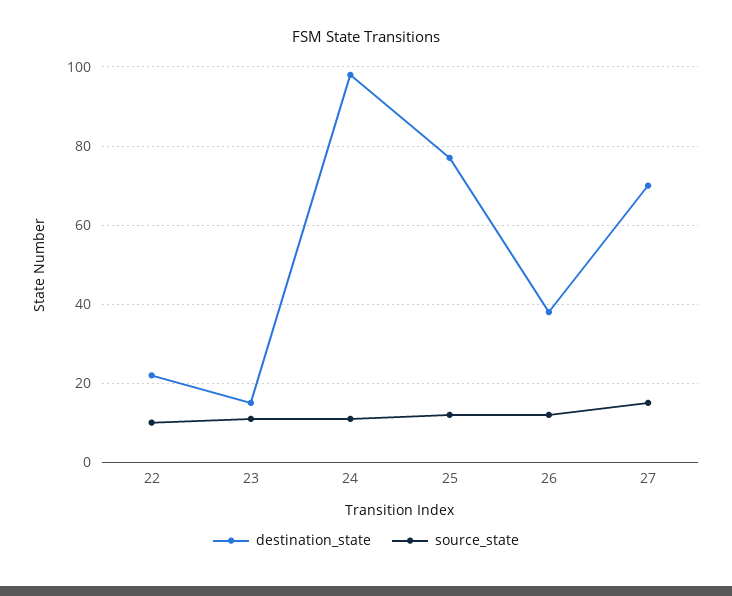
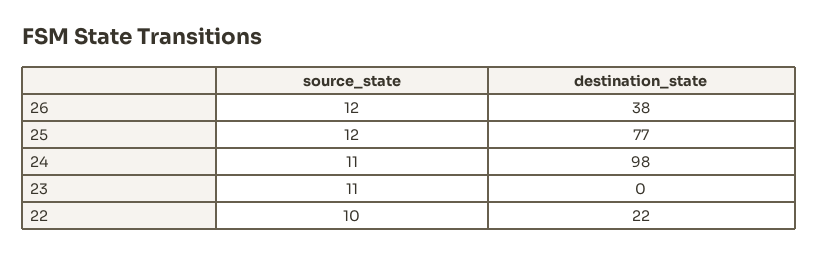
  {
    "destination_state": {
      "22": 22,
-     "23": 15,
+     "23": 0,
      "24": 98,
      "25": 77,
-     "26": 38,
+     "26": 38
-     "27": 70
    },
    "source_state": {
      "22": 10,
      "23": 11,
      "24": 11,
      "25": 12,
-     "26": 12,
+     "26": 12
-     "27": 15
    }
  }

